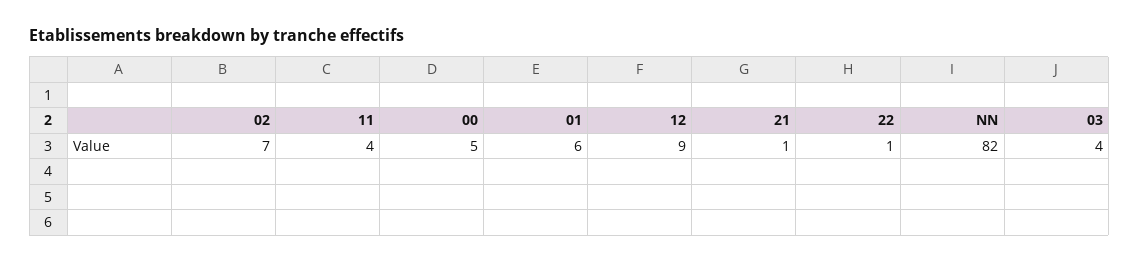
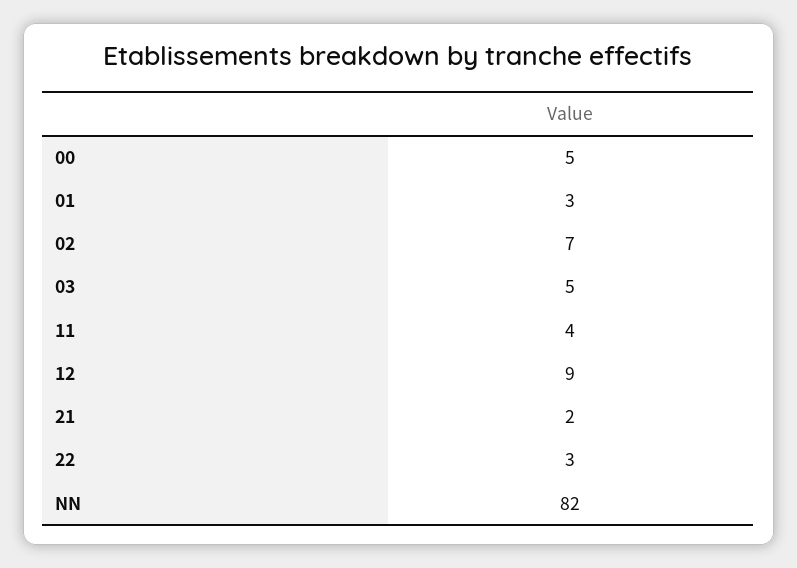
  {
    "02": 7,
    "11": 4,
    "00": 5,
-   "01": 6,
+   "01": 3,
    "12": 9,
-   "21": 1,
+   "21": 2,
-   "22": 1,
+   "22": 3,
    "NN": 82,
-   "03": 4
+   "03": 5
  }

